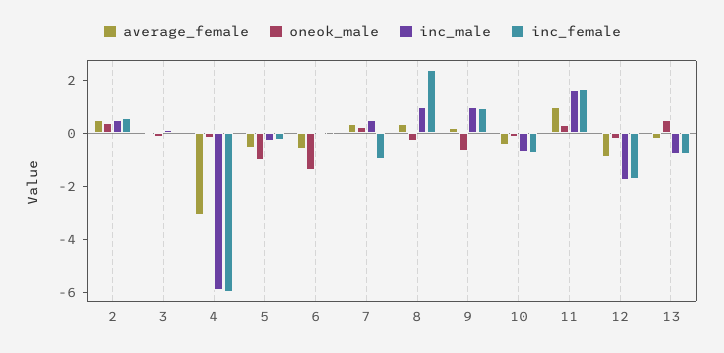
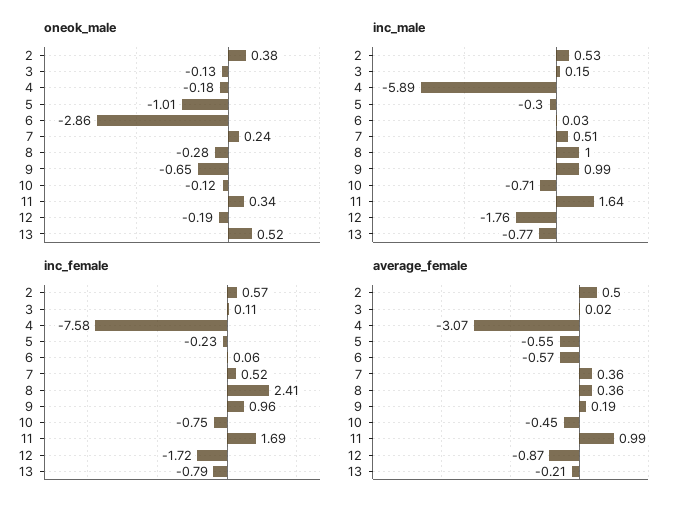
  {
    "average_female": {
      "2": 0.5,
      "3": 0.02,
      "4": -3.07,
      "5": -0.55,
      "6": -0.57,
      "7": 0.36,
      "8": 0.36,
      "9": 0.19,
      "10": -0.45,
      "11": 0.99,
      "12": -0.87,
      "13": -0.21
    },
    "oneok_male": {
      "2": 0.38,
      "3": -0.13,
      "4": -0.18,
      "5": -1.01,
-     "6": -1.5,
+     "6": -2.86,
      "7": 0.24,
      "8": -0.28,
      "9": -0.65,
      "10": -0.12,
      "11": 0.34,
      "12": -0.19,
      "13": 0.52
    },
    "inc_male": {
      "2": 0.53,
      "3": 0.15,
      "4": -5.89,
      "5": -0.3,
      "6": 0.03,
      "7": 0.51,
      "8": 1,
      "9": 0.99,
      "10": -0.71,
      "11": 1.64,
      "12": -1.76,
      "13": -0.77
    },
    "inc_female": {
      "2": 0.57,
      "3": 0.11,
-     "4": -6,
+     "4": -7.58,
      "5": -0.23,
      "6": 0.06,
-     "7": -1,
+     "7": 0.52,
      "8": 2.41,
      "9": 0.96,
      "10": -0.75,
      "11": 1.69,
      "12": -1.72,
      "13": -0.79
    }
  }

